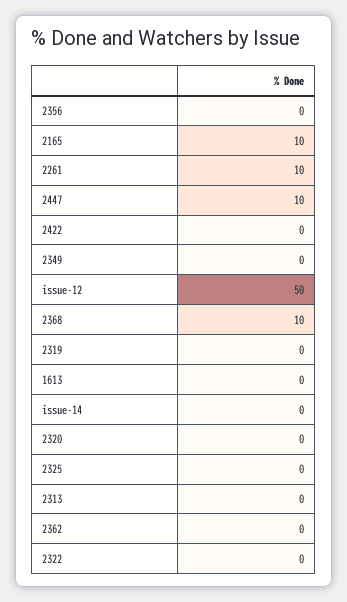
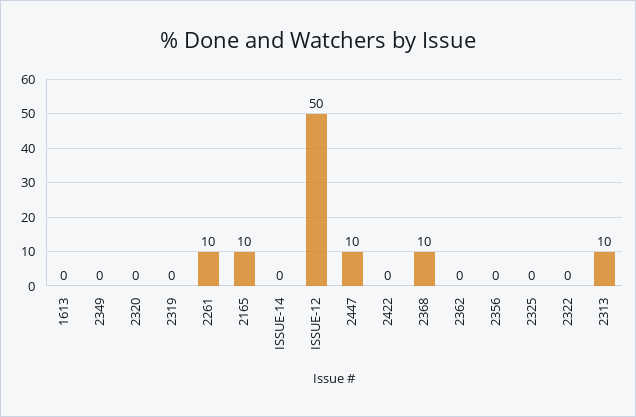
  {
    "2356": 0,
    "2165": 10,
    "2261": 10,
    "2447": 10,
    "2422": 0,
    "2349": 0,
    "issue-12": 50,
    "2368": 10,
    "2319": 0,
    "1613": 0,
    "issue-14": 0,
    "2320": 0,
    "2325": 0,
-   "2313": 0,
+   "2313": 10,
    "2362": 0,
    "2322": 0
  }

